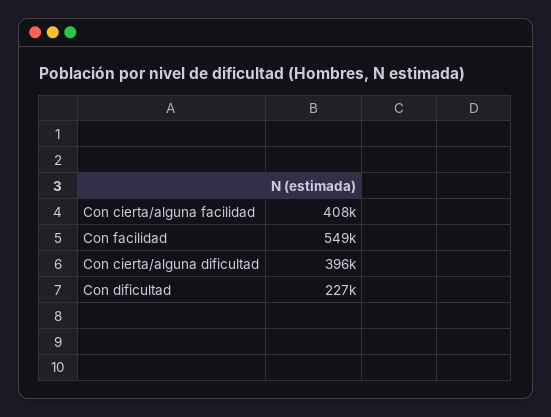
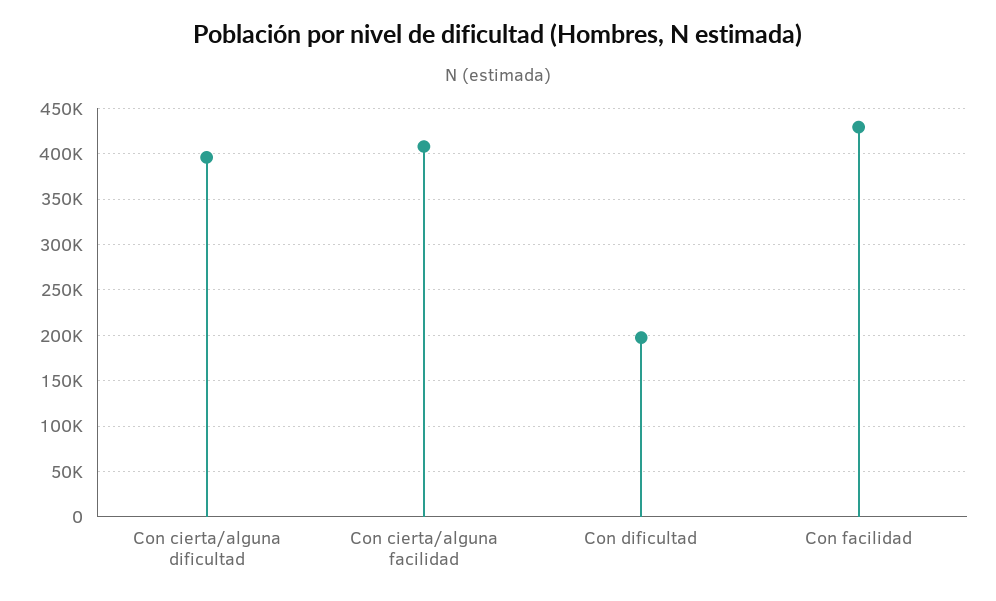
  {
    "Con cierta/alguna facilidad": 408000,
-   "Con facilidad": 549000,
+   "Con facilidad": 430000,
    "Con cierta/alguna dificultad": 396000,
-   "Con dificultad": 227000
+   "Con dificultad": 200000
  }

